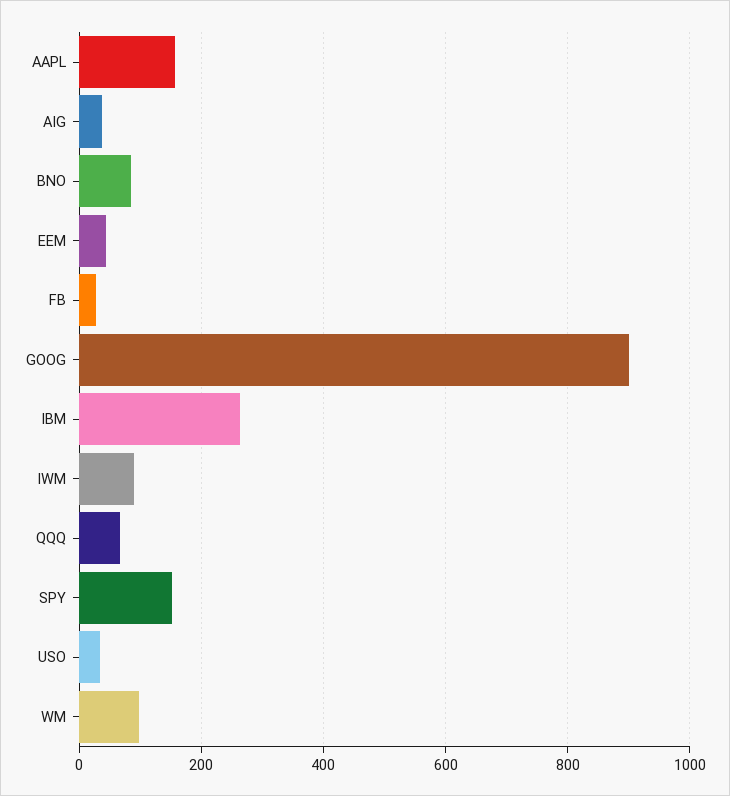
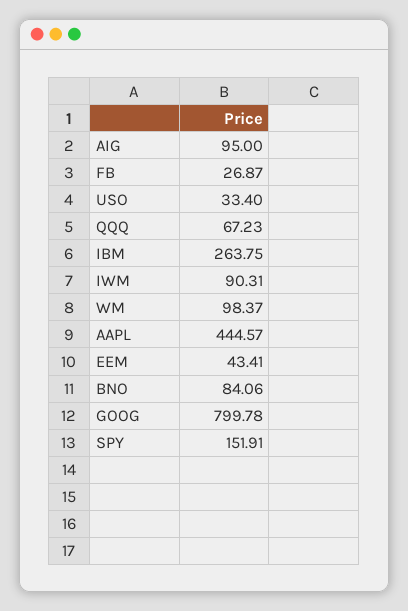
  {
-   "AAPL": 160,
+   "AAPL": 444.57,
-   "AIG": 40,
+   "AIG": 95,
    "BNO": 84.06,
    "EEM": 43.41,
    "FB": 26.87,
-   "GOOG": 900,
+   "GOOG": 799.78,
    "IBM": 263.75,
    "IWM": 90.31,
    "QQQ": 67.23,
    "SPY": 151.91,
    "USO": 33.4,
    "WM": 98.37
  }

